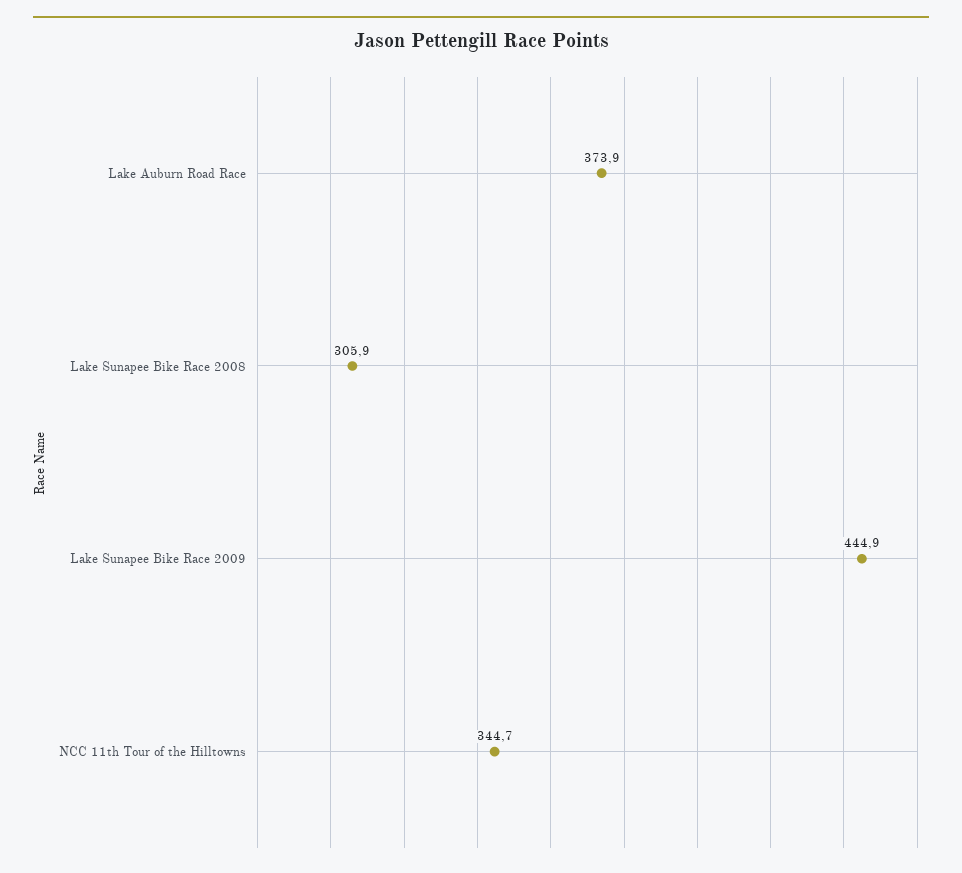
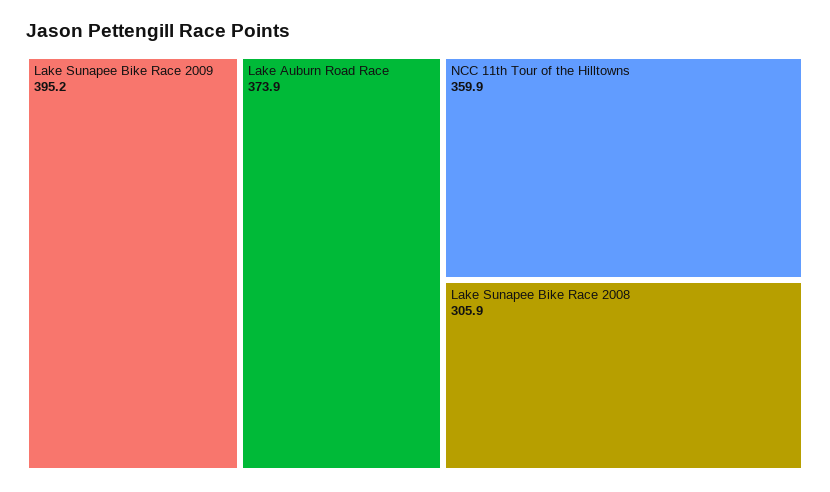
  {
    "Lake Auburn Road Race": 373.9,
    "Lake Sunapee Bike Race 2008": 305.9,
-   "Lake Sunapee Bike Race 2009": 444.9,
+   "Lake Sunapee Bike Race 2009": 395.2,
-   "NCC 11th Tour of the Hilltowns": 344.7
+   "NCC 11th Tour of the Hilltowns": 359.9
  }

